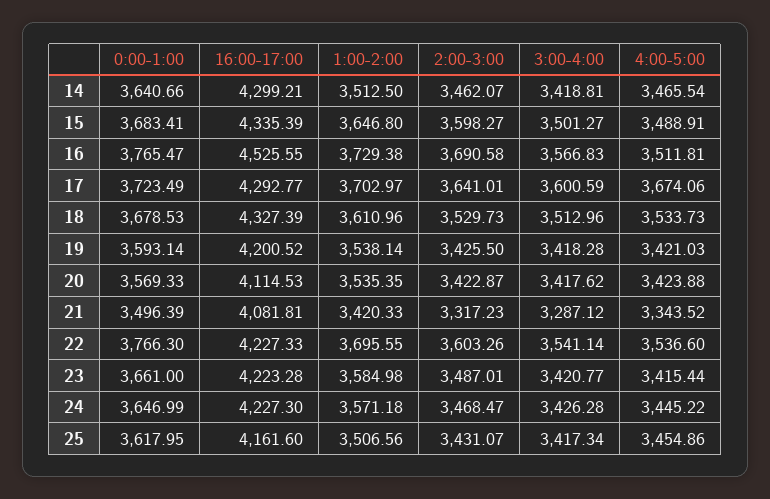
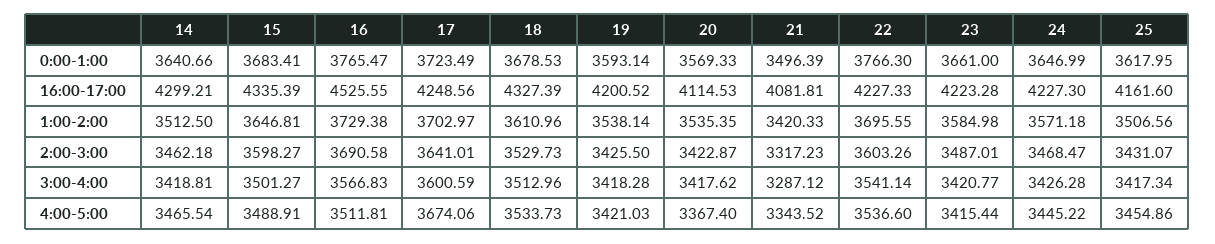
  {
    "0:00-1:00": {
      "14": 3640.66,
      "15": 3683.41,
      "16": 3765.47,
      "17": 3723.49,
      "18": 3678.53,
      "19": 3593.14,
      "20": 3569.33,
      "21": 3496.39,
      "22": 3766.3,
      "23": 3661,
      "24": 3646.99,
      "25": 3617.95
    },
    "16:00-17:00": {
      "14": 4299.21,
      "15": 4335.39,
      "16": 4525.55,
-     "17": 4292.77,
+     "17": 4248.56,
      "18": 4327.39,
      "19": 4200.52,
      "20": 4114.53,
      "21": 4081.81,
      "22": 4227.33,
      "23": 4223.28,
      "24": 4227.3,
      "25": 4161.6
    },
    "1:00-2:00": {
      "14": 3512.5,
-     "15": 3646.8,
+     "15": 3646.81,
      "16": 3729.38,
      "17": 3702.97,
      "18": 3610.96,
      "19": 3538.14,
      "20": 3535.35,
      "21": 3420.33,
      "22": 3695.55,
      "23": 3584.98,
      "24": 3571.18,
      "25": 3506.56
    },
    "2:00-3:00": {
-     "14": 3462.07,
+     "14": 3462.18,
      "15": 3598.27,
      "16": 3690.58,
      "17": 3641.01,
      "18": 3529.73,
      "19": 3425.5,
      "20": 3422.87,
      "21": 3317.23,
      "22": 3603.26,
      "23": 3487.01,
      "24": 3468.47,
      "25": 3431.07
    },
    "3:00-4:00": {
      "14": 3418.81,
      "15": 3501.27,
      "16": 3566.83,
      "17": 3600.59,
      "18": 3512.96,
      "19": 3418.28,
      "20": 3417.62,
      "21": 3287.12,
      "22": 3541.14,
      "23": 3420.77,
      "24": 3426.28,
      "25": 3417.34
    },
    "4:00-5:00": {
      "14": 3465.54,
      "15": 3488.91,
      "16": 3511.81,
      "17": 3674.06,
      "18": 3533.73,
      "19": 3421.03,
-     "20": 3423.88,
+     "20": 3367.4,
      "21": 3343.52,
      "22": 3536.6,
      "23": 3415.44,
      "24": 3445.22,
      "25": 3454.86
    }
  }

